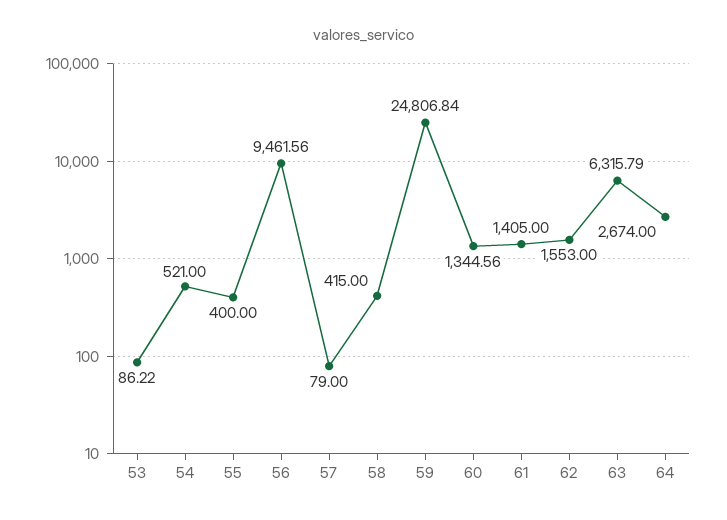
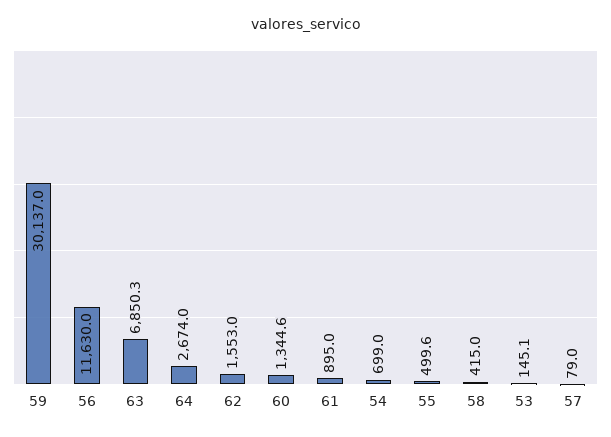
  {
-   "53": 86.22,
+   "53": 145.1,
-   "54": 521,
+   "54": 699,
-   "55": 400,
+   "55": 499.6,
-   "56": 9461.56,
+   "56": 11630,
    "57": 79,
    "58": 415,
-   "59": 24806.84,
+   "59": 30137,
    "60": 1344.56,
-   "61": 1405,
+   "61": 895,
    "62": 1553,
-   "63": 6315.79,
+   "63": 6850.3,
    "64": 2674
  }

